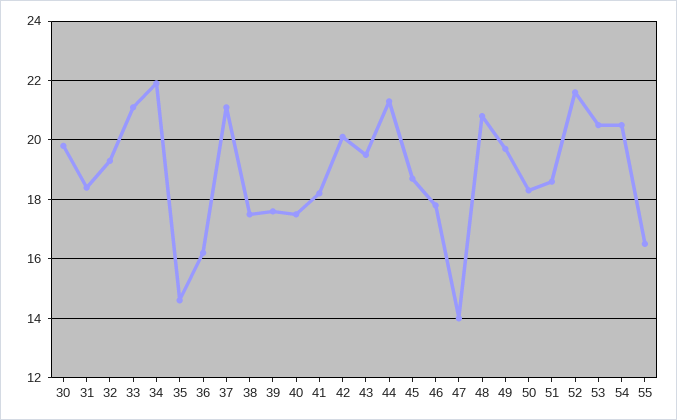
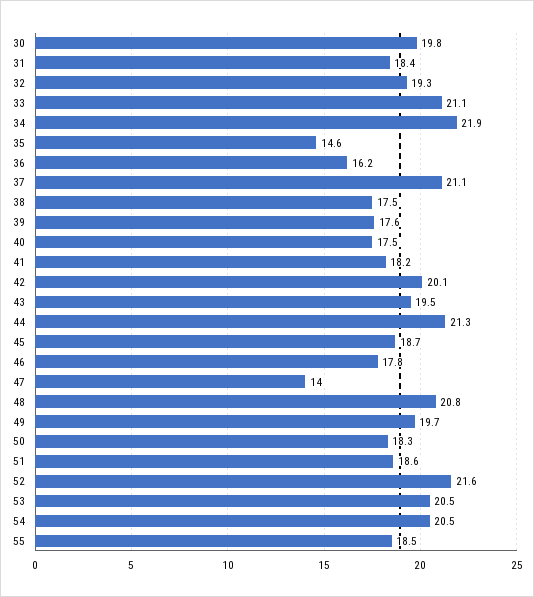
  {
    "30": 19.8,
    "31": 18.4,
    "32": 19.3,
    "33": 21.1,
    "34": 21.9,
    "35": 14.6,
    "36": 16.2,
    "37": 21.1,
    "38": 17.5,
    "39": 17.6,
    "40": 17.5,
    "41": 18.2,
    "42": 20.1,
    "43": 19.5,
    "44": 21.3,
    "45": 18.7,
    "46": 17.8,
    "47": 14,
    "48": 20.8,
    "49": 19.7,
    "50": 18.3,
    "51": 18.6,
    "52": 21.6,
    "53": 20.5,
    "54": 20.5,
-   "55": 16.5
+   "55": 18.5
  }

